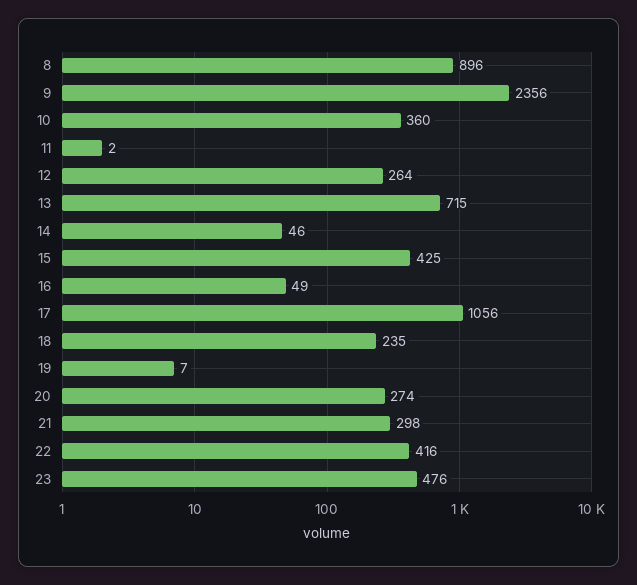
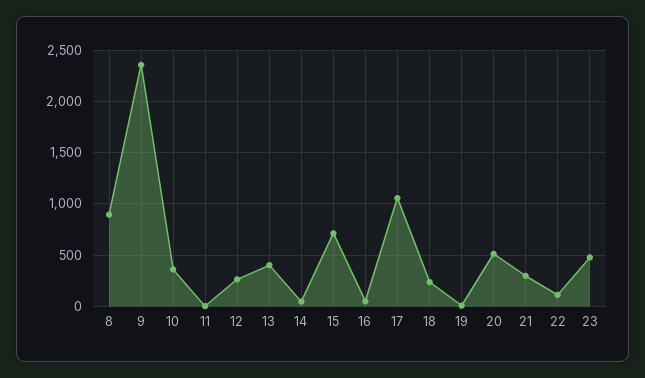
  {
    "8": 896,
    "9": 2356,
    "10": 360,
    "11": 2,
    "12": 264,
-   "13": 715,
+   "13": 400,
    "14": 46,
-   "15": 425,
+   "15": 700,
    "16": 49,
    "17": 1056,
    "18": 235,
    "19": 7,
-   "20": 274,
+   "20": 500,
    "21": 298,
-   "22": 416,
+   "22": 100,
    "23": 476
  }

